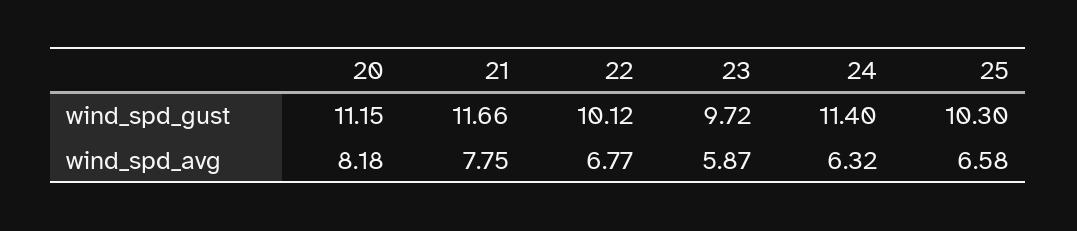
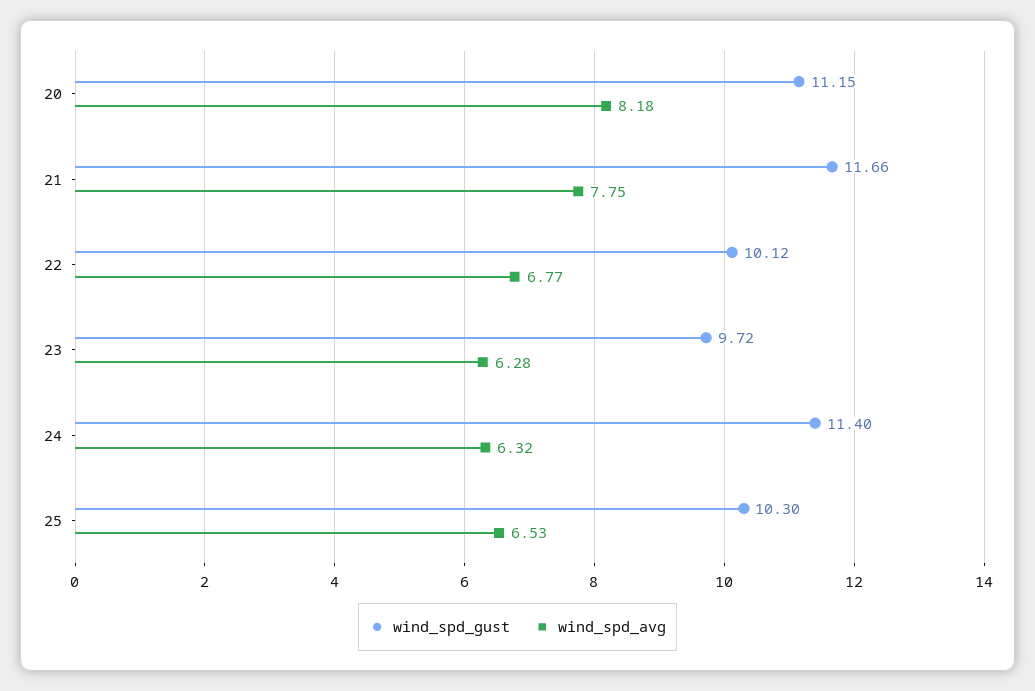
  {
    "wind_spd_gust": {
      "20": 11.15,
      "21": 11.66,
      "22": 10.12,
      "23": 9.72,
      "24": 11.4,
      "25": 10.3
    },
    "wind_spd_avg": {
      "20": 8.18,
      "21": 7.75,
      "22": 6.77,
-     "23": 5.87,
+     "23": 6.28,
      "24": 6.32,
-     "25": 6.58
+     "25": 6.53
    }
  }

